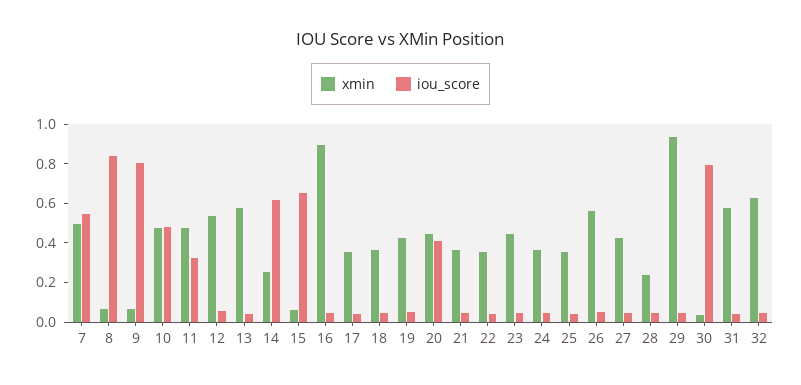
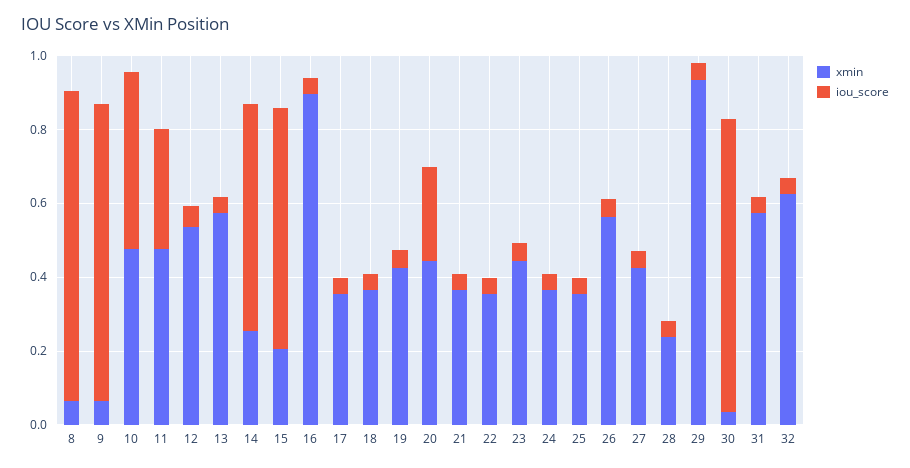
  {
    "xmin": {
-     "7": 0.5,
      "8": 0.05,
      "9": 0.05,
      "10": 0.5,
      "11": 0.5,
      "12": 0.55,
      "13": 0.6,
      "14": 0.25,
-     "15": 0.05,
+     "15": 0.2,
      "16": 0.9,
      "17": 0.35,
      "18": 0.35,
      "19": 0.45,
      "20": 0.45,
      "21": 0.35,
      "22": 0.35,
      "23": 0.45,
      "24": 0.35,
      "25": 0.35,
      "26": 0.55,
      "27": 0.45,
      "28": 0.25,
      "29": 0.95,
      "30": 0.05,
      "31": 0.6,
      "32": 0.65
    },
    "iou_score": {
-     "7": 0.55,
      "8": 0.85,
      "9": 0.8,
      "10": 0.5,
      "11": 0.35,
      "12": 0.05,
      "13": 0.05,
      "14": 0.6,
      "15": 0.65,
      "16": 0.05,
      "17": 0.05,
      "18": 0.05,
      "19": 0.05,
-     "20": 0.4,
+     "20": 0.25,
      "21": 0.05,
      "22": 0.05,
      "23": 0.05,
      "24": 0.05,
      "25": 0.05,
      "26": 0.05,
      "27": 0.05,
      "28": 0.05,
      "29": 0.05,
      "30": 0.8,
      "31": 0.05,
      "32": 0.05
    }
  }

